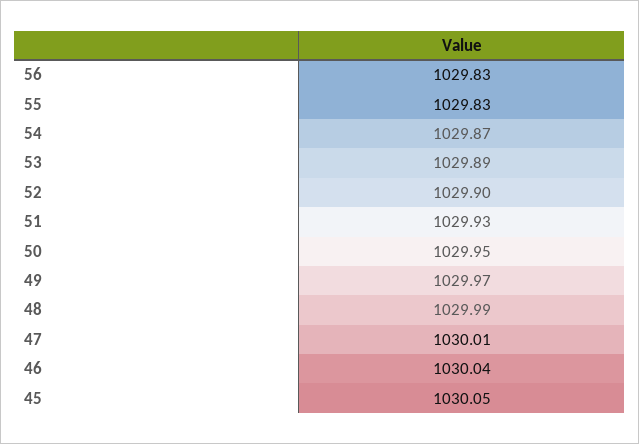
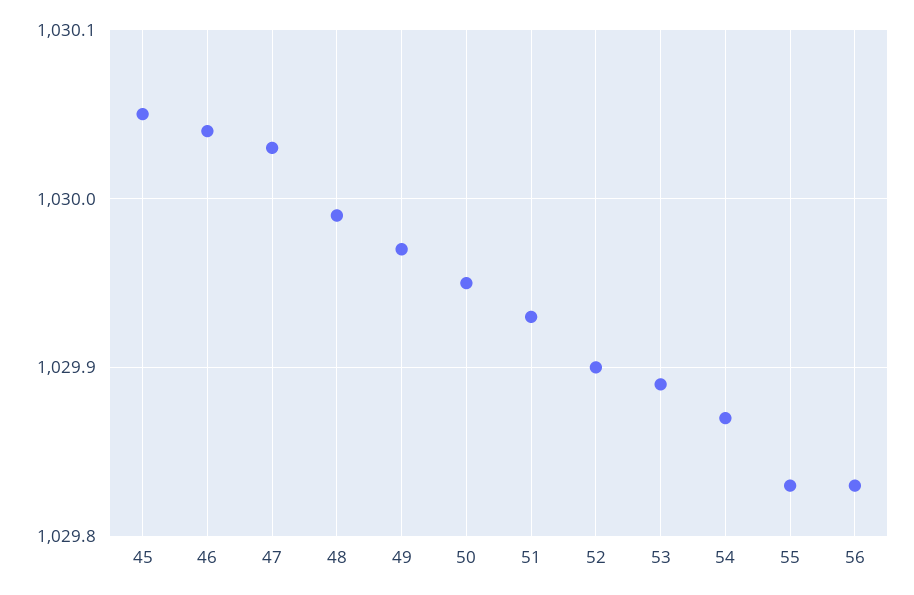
  {
    "56": 1029.83,
    "55": 1029.83,
    "54": 1029.87,
    "53": 1029.89,
    "52": 1029.9,
    "51": 1029.93,
    "50": 1029.95,
    "49": 1029.97,
    "48": 1029.99,
-   "47": 1030.01,
+   "47": 1030.03,
    "46": 1030.04,
    "45": 1030.05
  }

